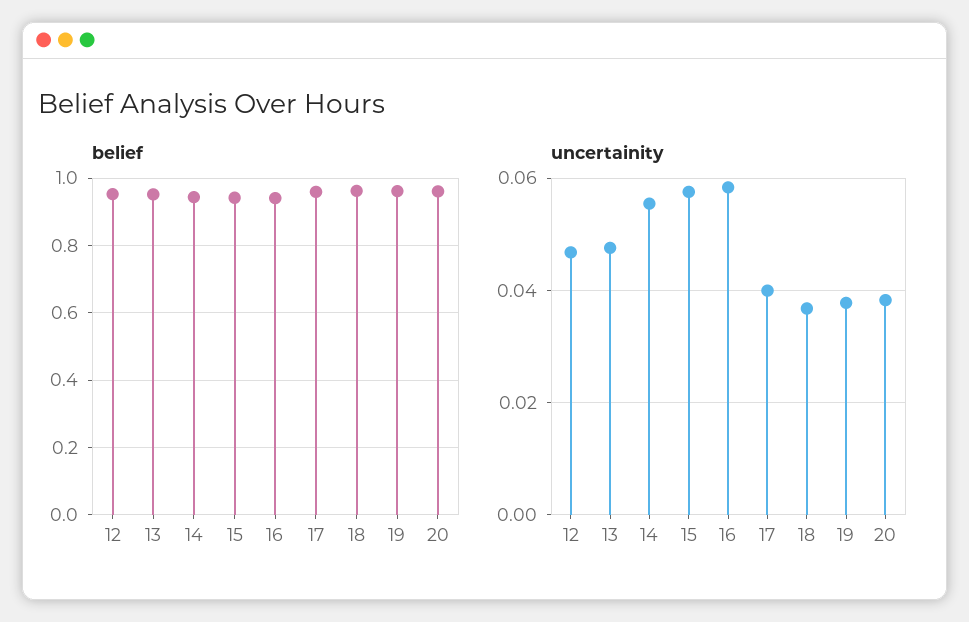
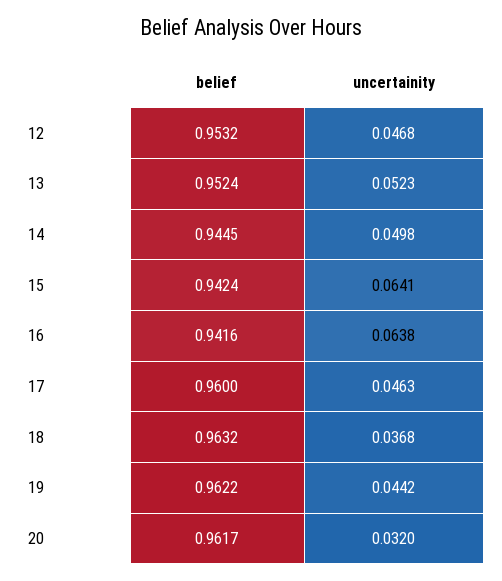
  {
    "belief": {
      "12": 0.9532,
      "13": 0.9524,
      "14": 0.9445,
      "15": 0.9424,
      "16": 0.9416,
      "17": 0.96,
      "18": 0.9632,
      "19": 0.9622,
      "20": 0.9617
    },
    "uncertainity": {
      "12": 0.0468,
-     "13": 0.048,
+     "13": 0.0523,
-     "14": 0.056,
+     "14": 0.0498,
-     "15": 0.058,
+     "15": 0.0641,
-     "16": 0.058,
+     "16": 0.0638,
-     "17": 0.04,
+     "17": 0.0463,
      "18": 0.0368,
-     "19": 0.038,
+     "19": 0.0442,
-     "20": 0.038
+     "20": 0.032
    }
  }

